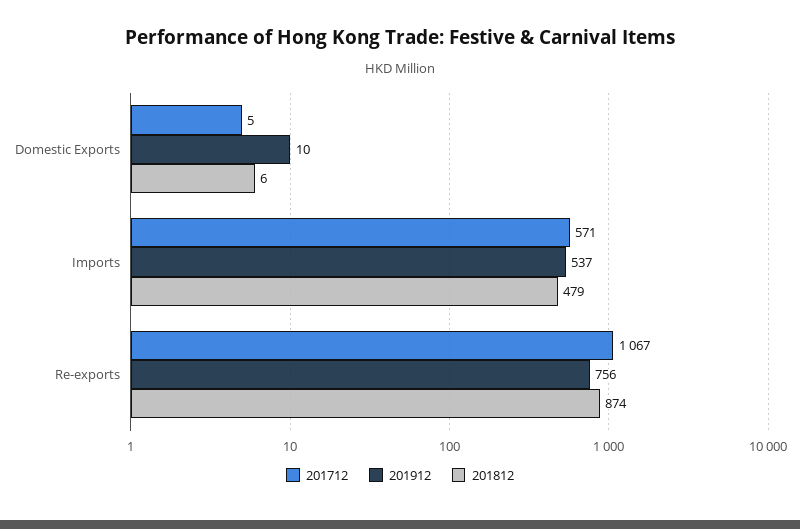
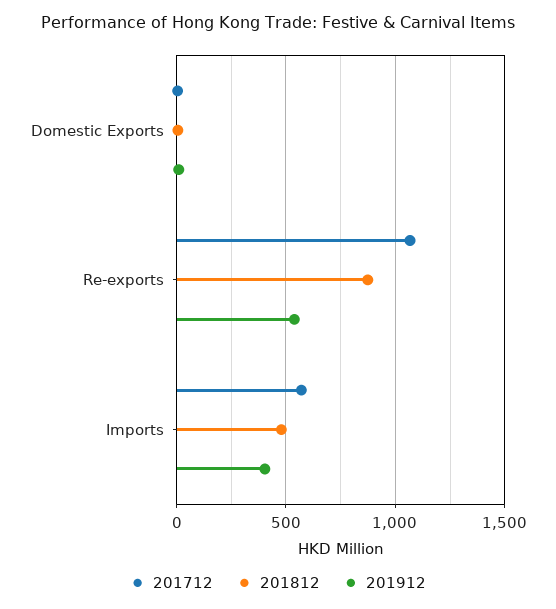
  {
    "201712": {
      "Domestic Exports": 5,
      "Imports": 571,
      "Re-exports": 1067
    },
    "201912": {
      "Domestic Exports": 10,
-     "Imports": 537,
+     "Imports": 400,
-     "Re-exports": 756
+     "Re-exports": 550
    },
    "201812": {
      "Domestic Exports": 6,
      "Imports": 479,
      "Re-exports": 874
    }
  }

